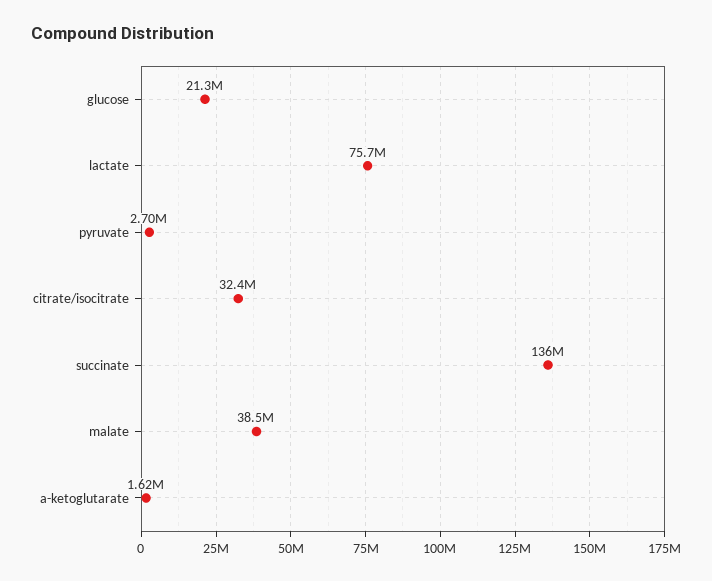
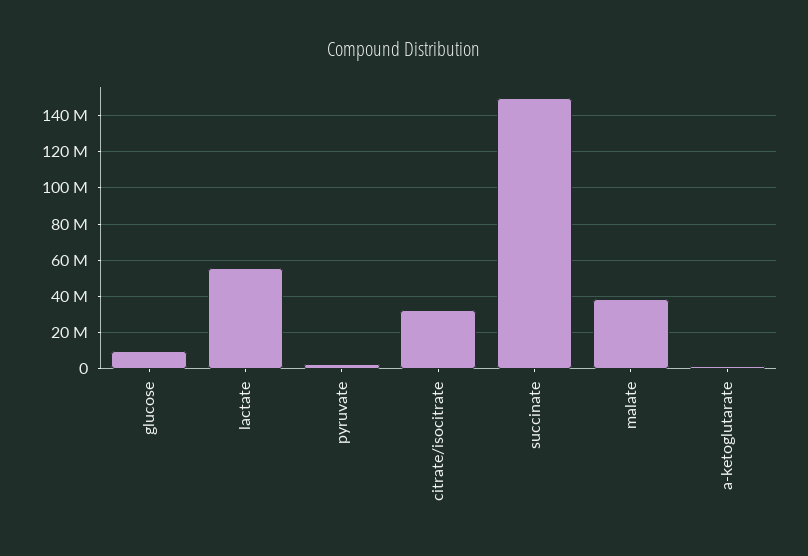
  {
-   "glucose": 21300000,
+   "glucose": 10000000,
-   "lactate": 75700000,
+   "lactate": 55000000,
    "pyruvate": 2700000,
    "citrate/isocitrate": 32400000,
-   "succinate": 136000000,
+   "succinate": 150000000,
    "malate": 38500000,
    "a-ketoglutarate": 1620000
  }

